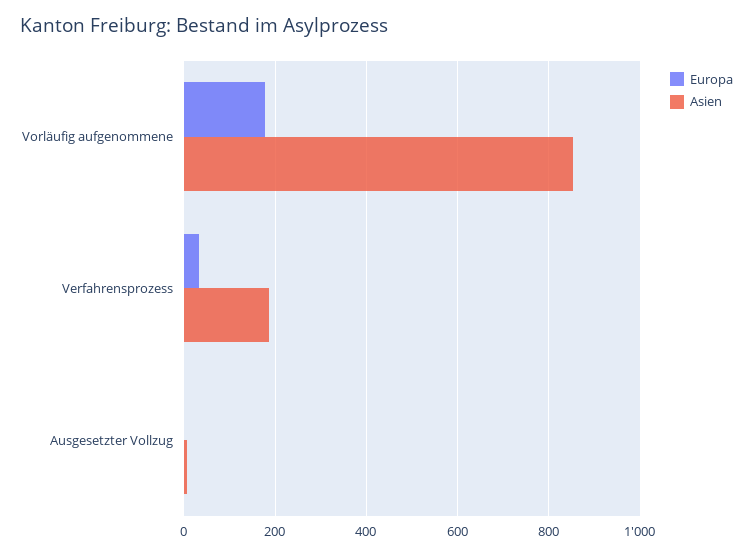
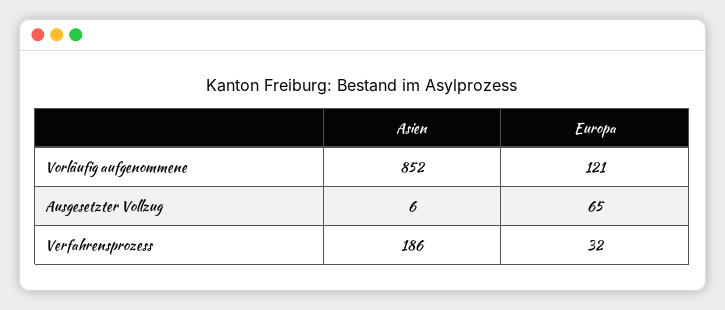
  {
    "Europa": {
-     "Vorläufig aufgenommene": 180,
+     "Vorläufig aufgenommene": 121,
      "Verfahrensprozess": 32,
-     "Ausgesetzter Vollzug": 0
+     "Ausgesetzter Vollzug": 65
    },
    "Asien": {
      "Vorläufig aufgenommene": 852,
      "Verfahrensprozess": 186,
      "Ausgesetzter Vollzug": 6
    }
  }

